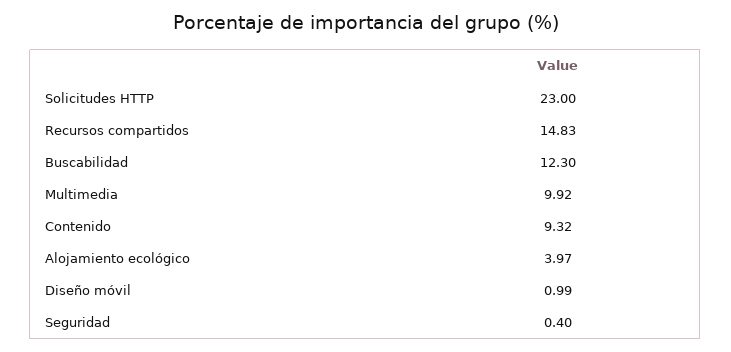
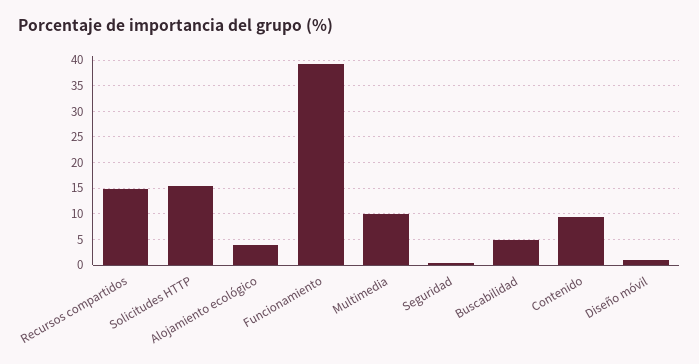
  {
-   "Solicitudes HTTP": 23,
+   "Solicitudes HTTP": 15,
    "Recursos compartidos": 14.83,
-   "Buscabilidad": 12.3,
+   "Buscabilidad": 5,
    "Multimedia": 9.92,
    "Contenido": 9.32,
    "Alojamiento ecológico": 3.97,
    "Diseño móvil": 0.99,
-   "Seguridad": 0.4
+   "Seguridad": 0.4,
+   "Funcionamiento": 40
  }

